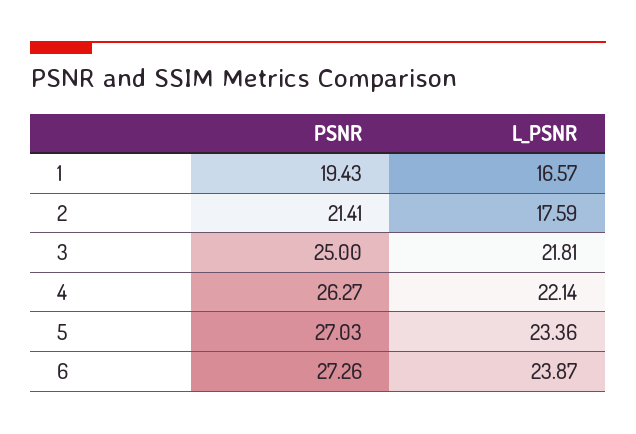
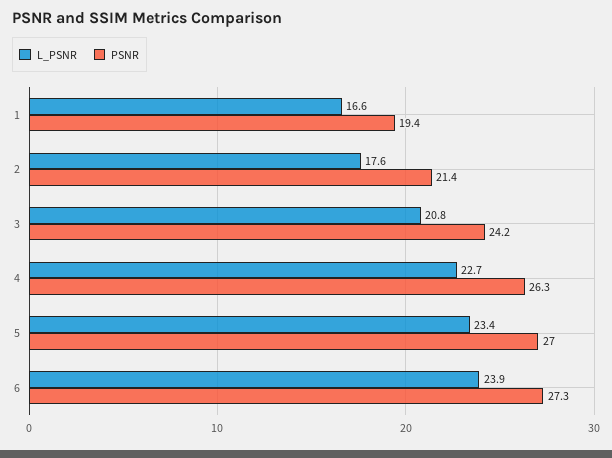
  {
    "PSNR": {
      "1": 19.43,
      "2": 21.41,
-     "3": 25,
+     "3": 24.2,
      "4": 26.27,
      "5": 27.03,
      "6": 27.26
    },
    "L_PSNR": {
      "1": 16.57,
      "2": 17.59,
-     "3": 21.81,
+     "3": 20.8,
-     "4": 22.14,
+     "4": 22.7,
      "5": 23.36,
      "6": 23.87
    }
  }

